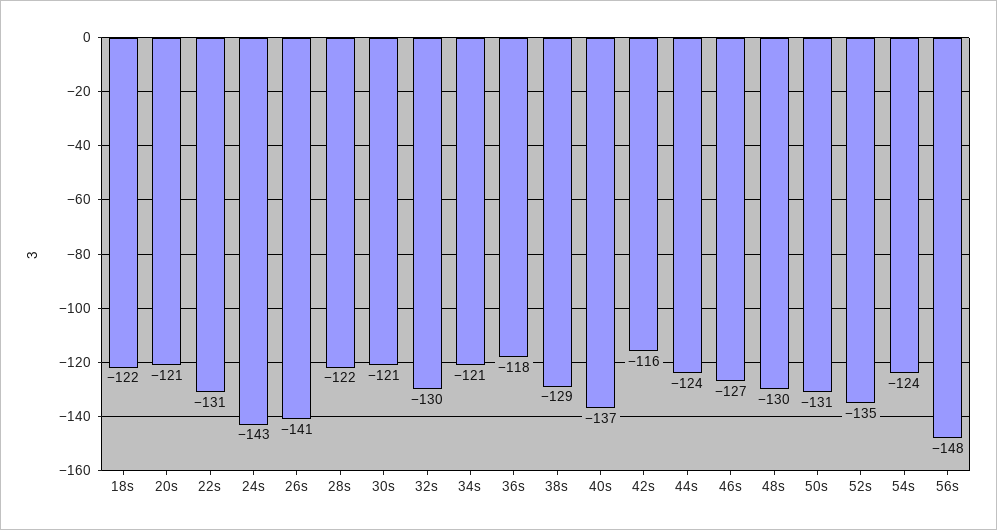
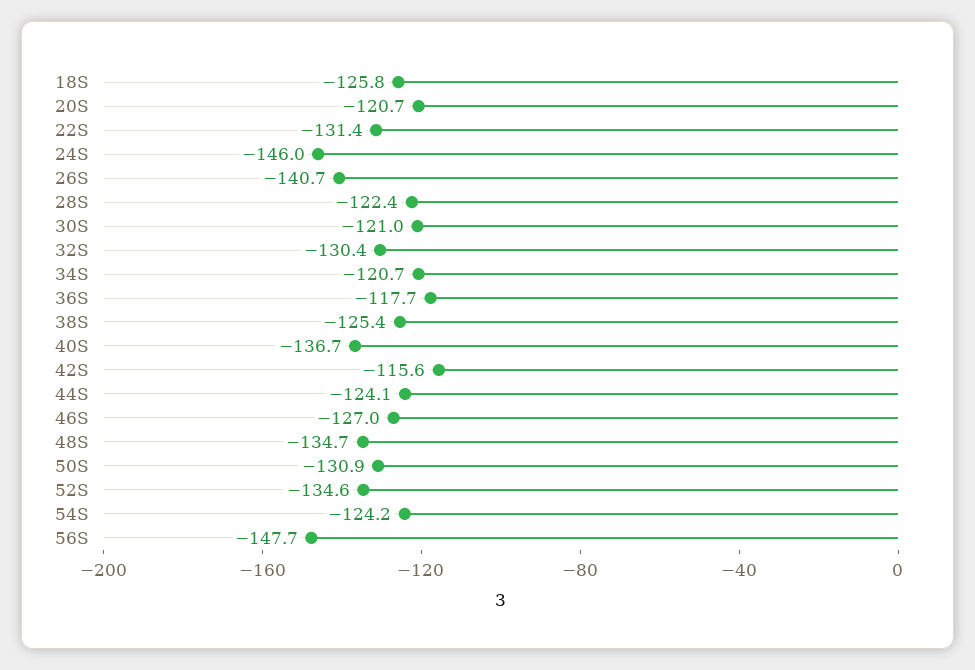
  {
-   "18s": -122,
+   "18s": -125.8,
    "20s": -120.7,
    "22s": -131.4,
-   "24s": -143,
+   "24s": -146,
    "26s": -140.7,
    "28s": -122.4,
    "30s": -121,
    "32s": -130.4,
    "34s": -120.7,
    "36s": -117.7,
-   "38s": -129,
+   "38s": -125.4,
    "40s": -136.7,
    "42s": -115.6,
    "44s": -124.1,
    "46s": -127,
-   "48s": -130,
+   "48s": -134.7,
    "50s": -130.9,
    "52s": -134.6,
    "54s": -124.2,
    "56s": -147.7
  }

